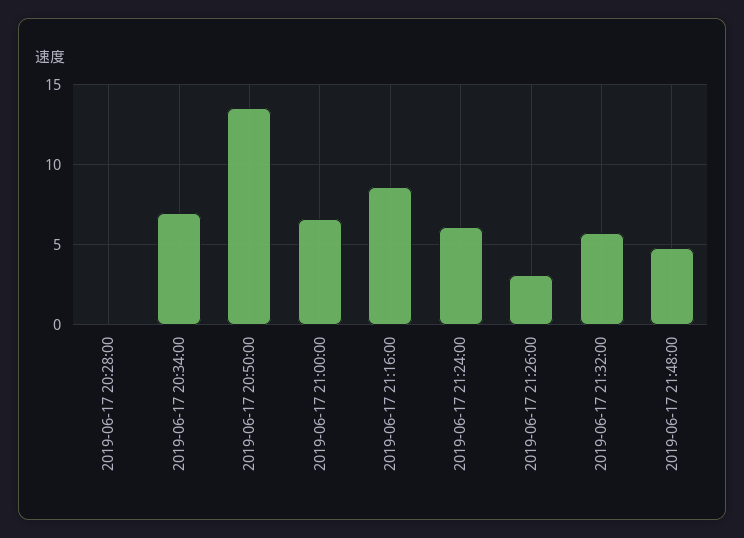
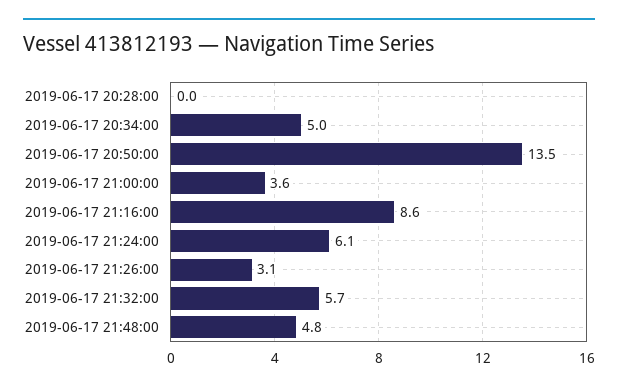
  {
    "2019-06-17 20:28:00": 0,
-   "2019-06-17 20:34:00": 7,
+   "2019-06-17 20:34:00": 5,
    "2019-06-17 20:50:00": 13.5,
-   "2019-06-17 21:00:00": 6.5,
+   "2019-06-17 21:00:00": 3.6,
    "2019-06-17 21:16:00": 8.6,
    "2019-06-17 21:24:00": 6.1,
    "2019-06-17 21:26:00": 3.1,
    "2019-06-17 21:32:00": 5.7,
    "2019-06-17 21:48:00": 4.8
  }

